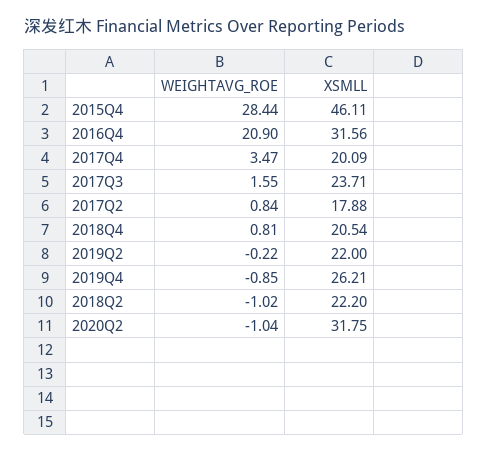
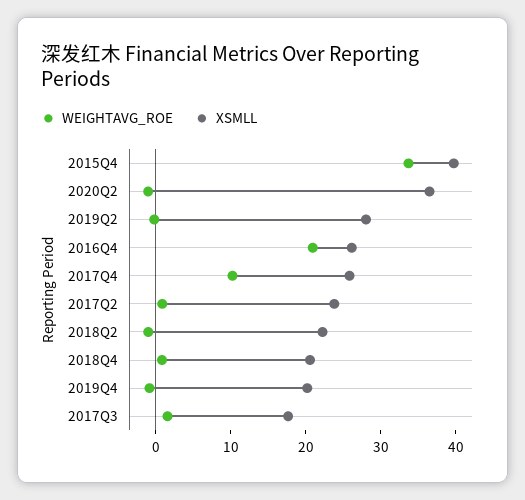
  {
    "WEIGHTAVG_ROE": {
-     "2015Q4": 28.44,
+     "2015Q4": 34,
      "2016Q4": 20.9,
-     "2017Q4": 3.47,
+     "2017Q4": 10,
      "2017Q3": 1.55,
      "2017Q2": 0.84,
      "2018Q4": 0.81,
      "2019Q2": -0.22,
      "2019Q4": -0.85,
      "2018Q2": -1.02,
      "2020Q2": -1.04
    },
    "XSMLL": {
-     "2015Q4": 46.11,
+     "2015Q4": 40,
-     "2016Q4": 31.56,
+     "2016Q4": 26,
-     "2017Q4": 20.09,
+     "2017Q4": 26,
-     "2017Q3": 23.71,
+     "2017Q3": 18,
-     "2017Q2": 17.88,
+     "2017Q2": 24,
      "2018Q4": 20.54,
-     "2019Q2": 22,
+     "2019Q2": 28,
-     "2019Q4": 26.21,
+     "2019Q4": 20,
      "2018Q2": 22.2,
-     "2020Q2": 31.75
+     "2020Q2": 36
    }
  }

